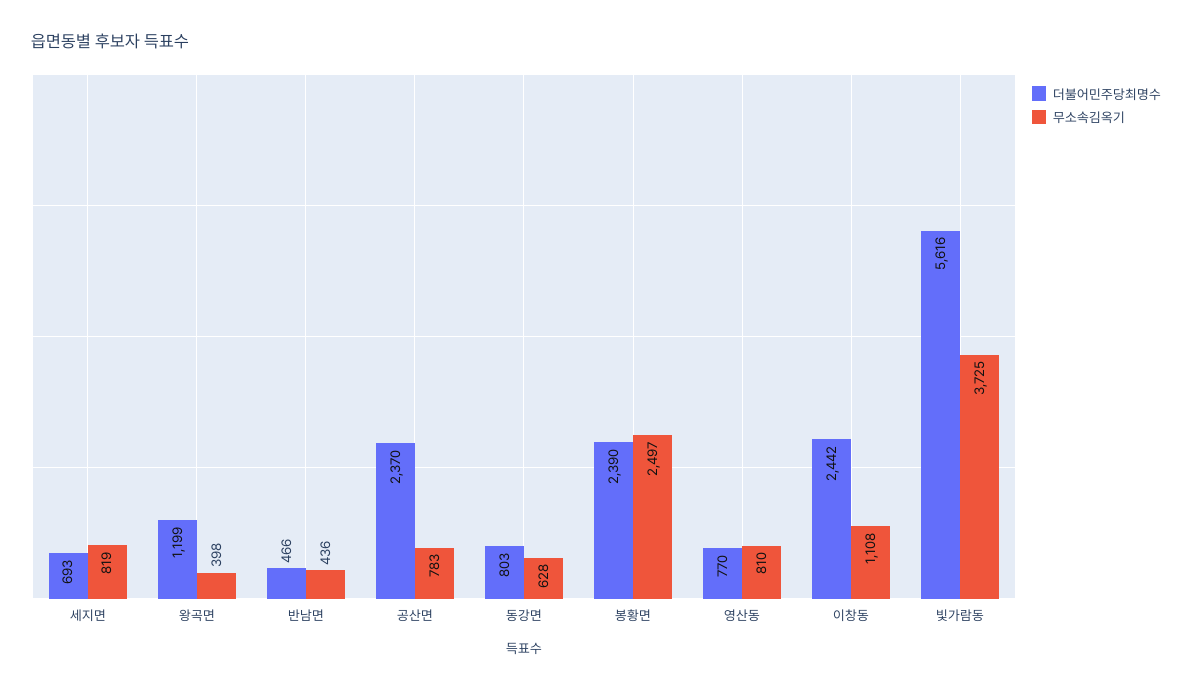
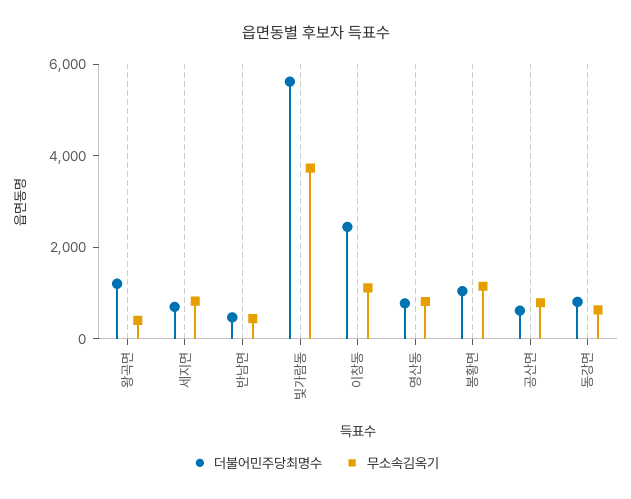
  {
    "더불어민주당최명수": {
      "세지면": 693,
      "왕곡면": 1199,
      "반남면": 466,
-     "공산면": 2370,
+     "공산면": 500,
      "동강면": 803,
-     "봉황면": 2390,
+     "봉황면": 1000,
      "영산동": 770,
      "이창동": 2442,
      "빛가람동": 5616
    },
    "무소속김옥기": {
      "세지면": 819,
      "왕곡면": 398,
      "반남면": 436,
      "공산면": 783,
      "동강면": 628,
-     "봉황면": 2497,
+     "봉황면": 1000,
      "영산동": 810,
      "이창동": 1108,
      "빛가람동": 3725
    }
  }

